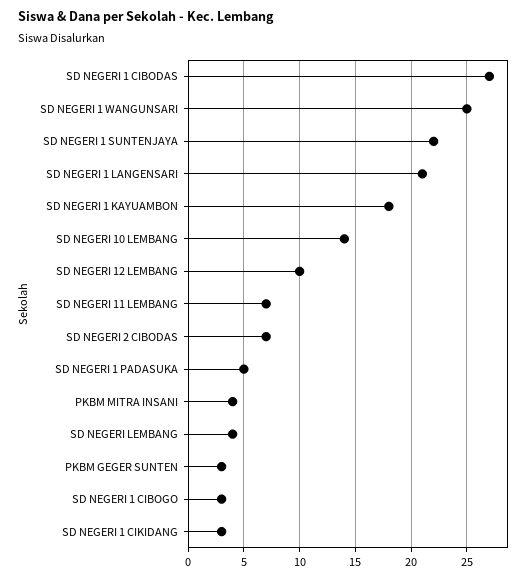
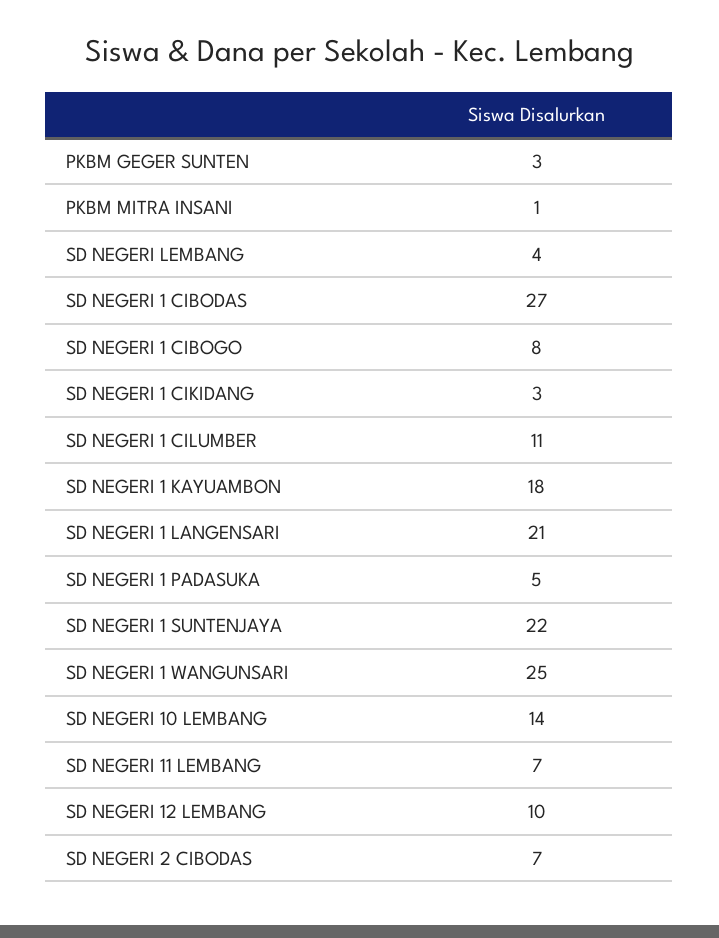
  {
    "SD NEGERI 1 CIBODAS": 27,
    "SD NEGERI 1 WANGUNSARI": 25,
    "SD NEGERI 1 SUNTENJAYA": 22,
    "SD NEGERI 1 LANGENSARI": 21,
    "SD NEGERI 1 KAYUAMBON": 18,
    "SD NEGERI 10 LEMBANG": 14,
    "SD NEGERI 12 LEMBANG": 10,
    "SD NEGERI 11 LEMBANG": 7,
    "SD NEGERI 2 CIBODAS": 7,
    "SD NEGERI 1 PADASUKA": 5,
-   "PKBM MITRA INSANI": 4,
+   "PKBM MITRA INSANI": 1,
    "SD NEGERI LEMBANG": 4,
    "PKBM GEGER SUNTEN": 3,
-   "SD NEGERI 1 CIBOGO": 3,
+   "SD NEGERI 1 CIBOGO": 8,
-   "SD NEGERI 1 CIKIDANG": 3
+   "SD NEGERI 1 CIKIDANG": 3,
+   "SD NEGERI 1 CILUMBER": 11
  }

